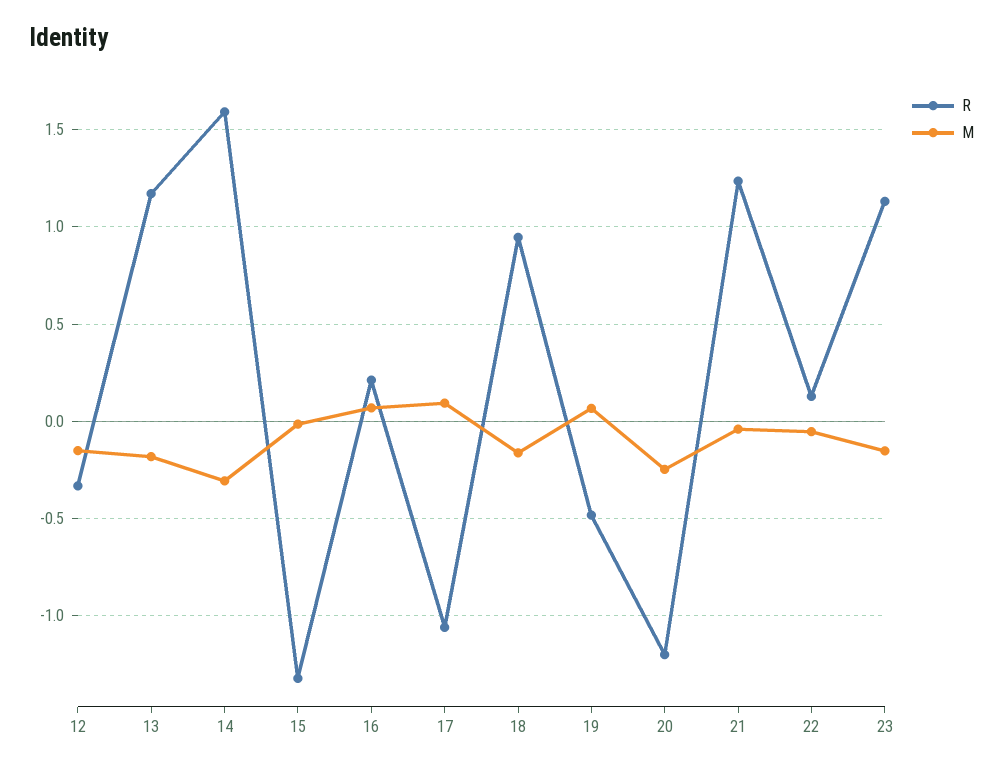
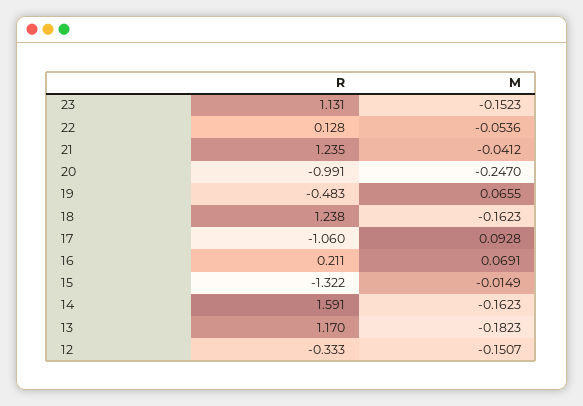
  {
    "R": {
      "12": -0.333,
      "13": 1.17,
      "14": 1.591,
      "15": -1.322,
      "16": 0.211,
      "17": -1.06,
-     "18": 0.95,
+     "18": 1.238,
      "19": -0.483,
-     "20": -1.2,
+     "20": -0.991,
      "21": 1.235,
      "22": 0.128,
      "23": 1.131
    },
    "M": {
      "12": -0.1507,
      "13": -0.1823,
-     "14": -0.3,
+     "14": -0.1623,
      "15": -0.0149,
      "16": 0.0691,
      "17": 0.0928,
      "18": -0.1623,
      "19": 0.0655,
      "20": -0.247,
      "21": -0.0412,
      "22": -0.0536,
      "23": -0.1523
    }
  }

